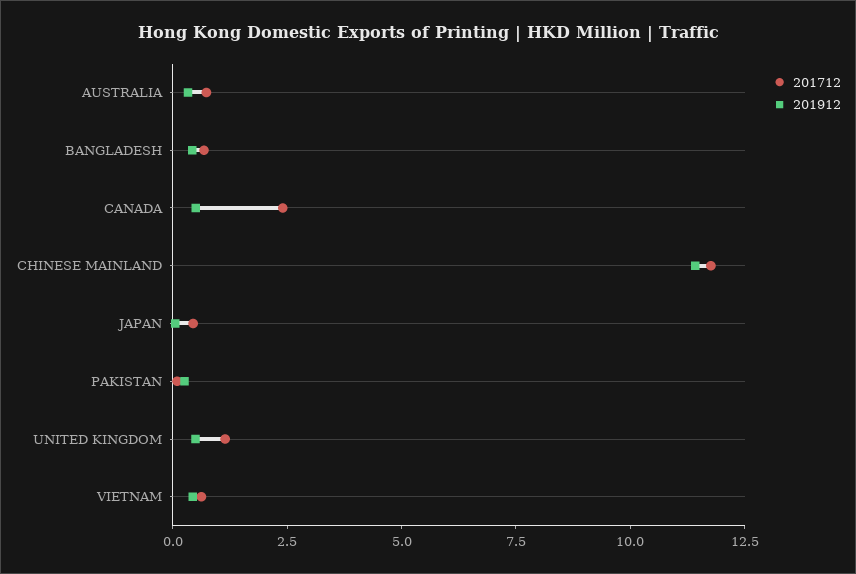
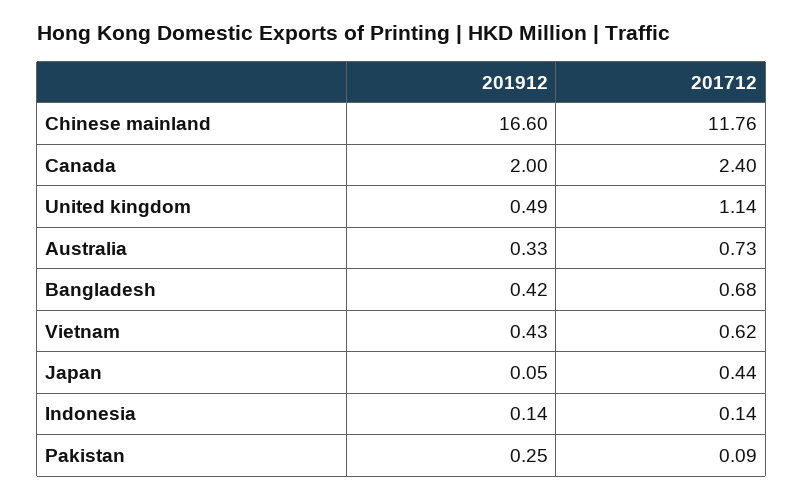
  {
    "201712": {
      "AUSTRALIA": 0.73,
      "BANGLADESH": 0.68,
      "CANADA": 2.4,
      "CHINESE MAINLAND": 11.76,
      "JAPAN": 0.44,
      "PAKISTAN": 0.09,
      "UNITED KINGDOM": 1.14,
-     "VIETNAM": 0.62
+     "VIETNAM": 0.62,
+     "Indonesia": 0.14
    },
    "201912": {
      "AUSTRALIA": 0.33,
      "BANGLADESH": 0.42,
-     "CANADA": 0.5,
+     "CANADA": 2,
-     "CHINESE MAINLAND": 11.5,
+     "CHINESE MAINLAND": 16.6,
      "JAPAN": 0.05,
      "PAKISTAN": 0.25,
      "UNITED KINGDOM": 0.49,
-     "VIETNAM": 0.43
+     "VIETNAM": 0.43,
+     "Indonesia": 0.14
    }
  }

